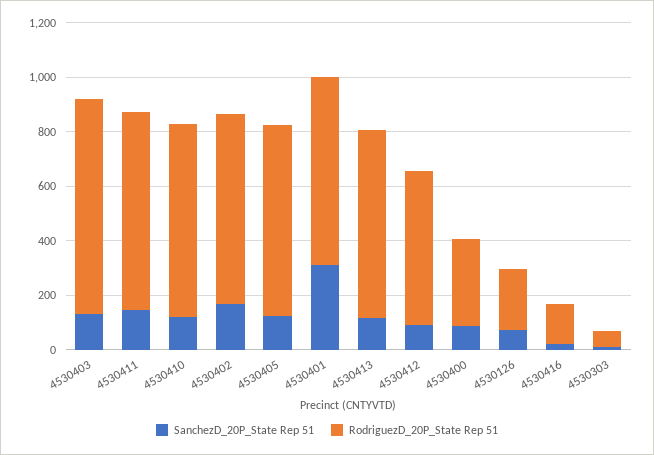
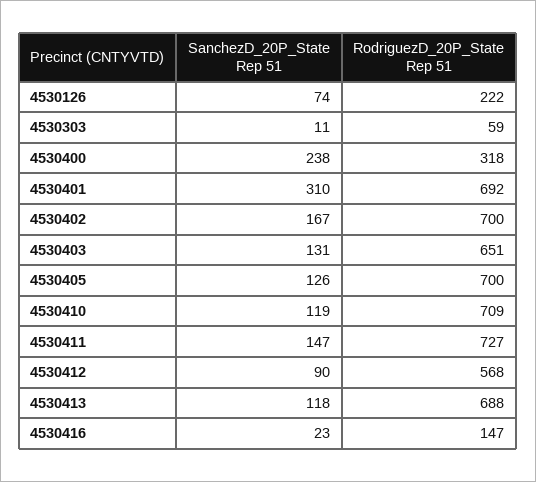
  {
    "SanchezD_20P_State Rep 51": {
      "4530403": 131,
      "4530411": 147,
      "4530410": 119,
      "4530402": 167,
      "4530405": 126,
      "4530401": 310,
      "4530413": 118,
      "4530412": 90,
-     "4530400": 100,
+     "4530400": 238,
      "4530126": 74,
      "4530416": 23,
      "4530303": 11
    },
    "RodriguezD_20P_State Rep 51": {
-     "4530403": 800,
+     "4530403": 651,
      "4530411": 727,
      "4530410": 709,
      "4530402": 700,
      "4530405": 700,
      "4530401": 692,
      "4530413": 688,
      "4530412": 568,
      "4530400": 318,
      "4530126": 222,
      "4530416": 147,
      "4530303": 59
    }
  }

